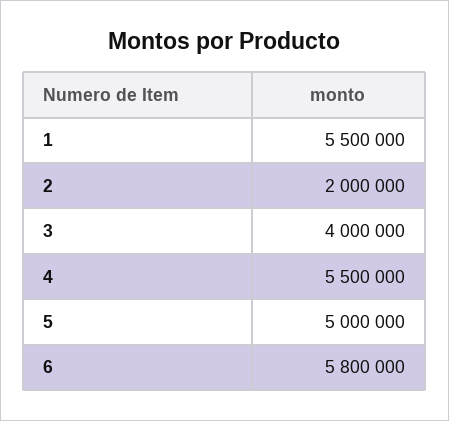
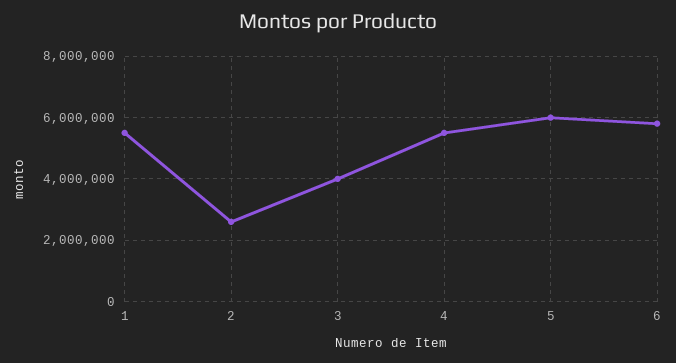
  {
    "1": 5500000,
-   "2": 2000000,
+   "2": 2600000,
    "3": 4000000,
    "4": 5500000,
-   "5": 5000000,
+   "5": 6000000,
    "6": 5800000
  }

